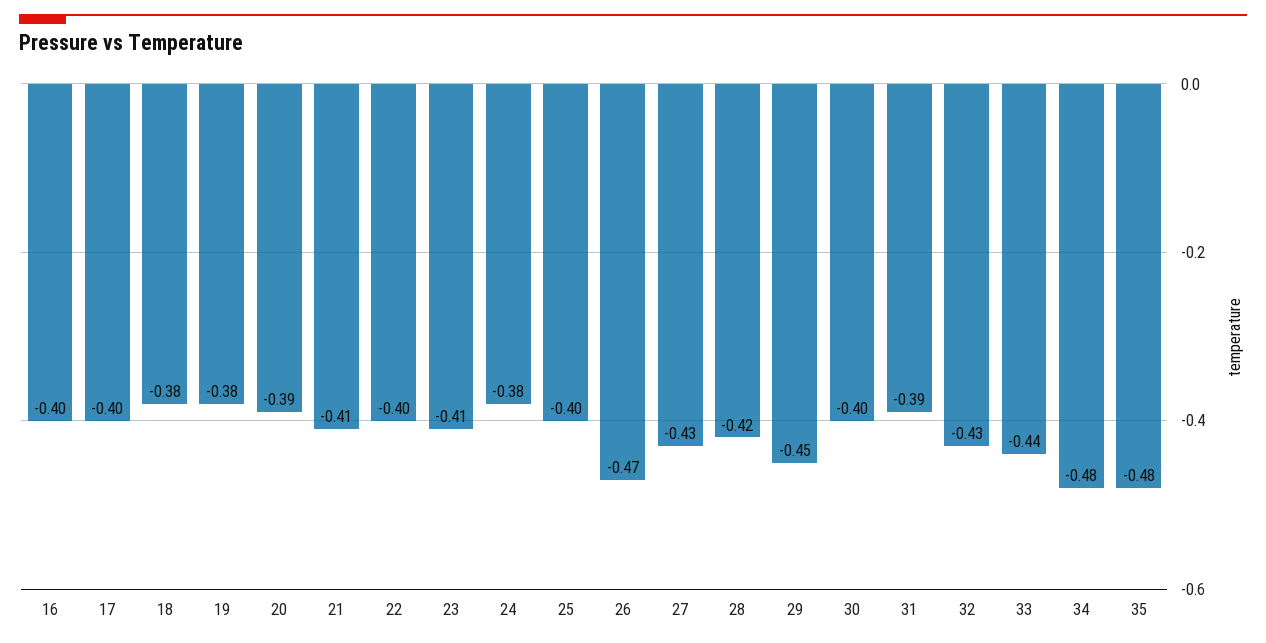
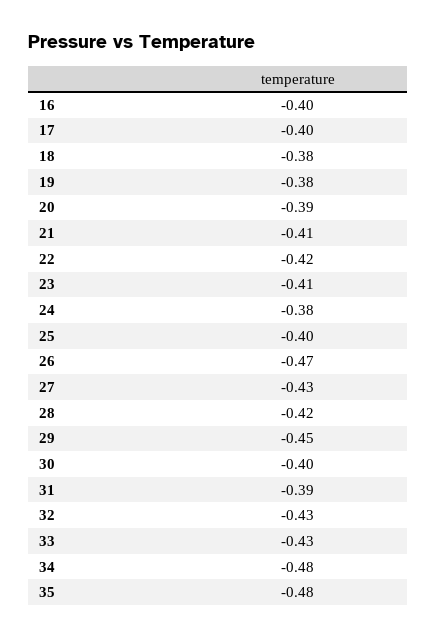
  {
    "16": -0.4,
    "17": -0.4,
    "18": -0.38,
    "19": -0.38,
    "20": -0.39,
    "21": -0.41,
-   "22": -0.4,
+   "22": -0.42,
    "23": -0.41,
    "24": -0.38,
    "25": -0.4,
    "26": -0.47,
    "27": -0.43,
    "28": -0.42,
    "29": -0.45,
    "30": -0.4,
    "31": -0.39,
    "32": -0.43,
-   "33": -0.44,
+   "33": -0.43,
    "34": -0.48,
    "35": -0.48
  }

